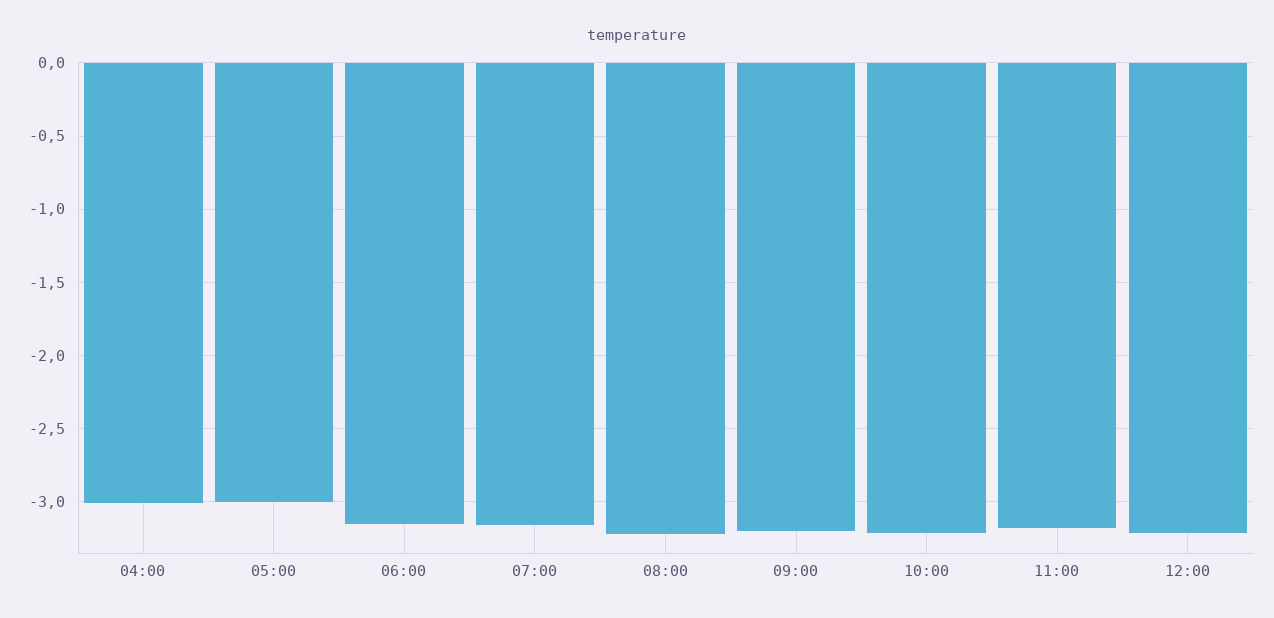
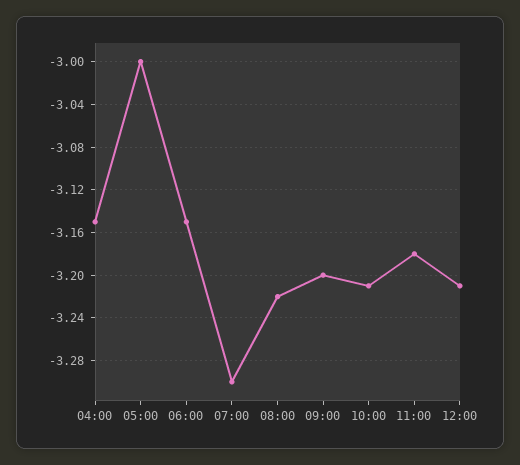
  {
-   "04:00": -3,
+   "04:00": -3.15,
    "05:00": -3,
    "06:00": -3.15,
-   "07:00": -3.15,
+   "07:00": -3.3,
    "08:00": -3.22,
    "09:00": -3.2,
    "10:00": -3.21,
    "11:00": -3.18,
    "12:00": -3.21
  }

